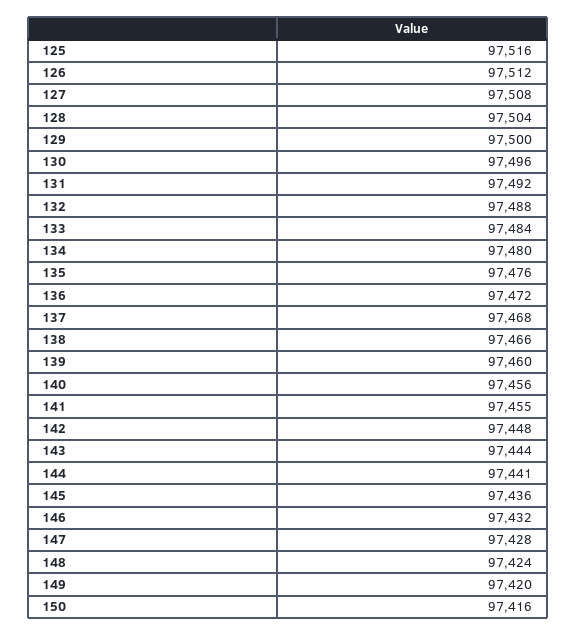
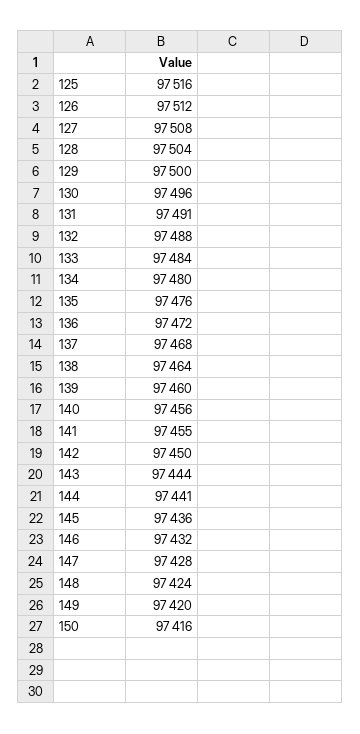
  {
    "125": 97516,
    "126": 97512,
    "127": 97508,
    "128": 97504,
    "129": 97500,
    "130": 97496,
-   "131": 97492,
+   "131": 97491,
    "132": 97488,
    "133": 97484,
    "134": 97480,
    "135": 97476,
    "136": 97472,
    "137": 97468,
-   "138": 97466,
+   "138": 97464,
    "139": 97460,
    "140": 97456,
    "141": 97455,
-   "142": 97448,
+   "142": 97450,
    "143": 97444,
    "144": 97441,
    "145": 97436,
    "146": 97432,
    "147": 97428,
    "148": 97424,
    "149": 97420,
    "150": 97416
  }

